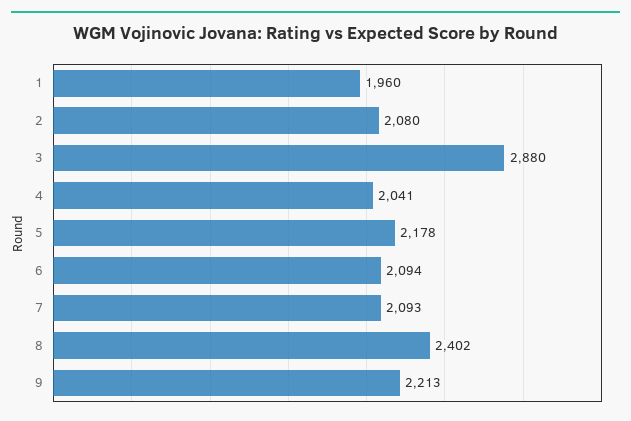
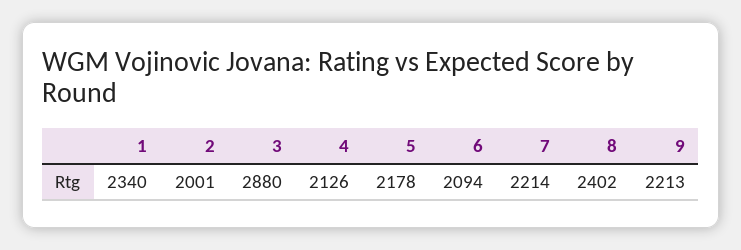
  {
-   "1": 1960,
+   "1": 2340,
-   "2": 2080,
+   "2": 2001,
    "3": 2880,
-   "4": 2041,
+   "4": 2126,
    "5": 2178,
    "6": 2094,
-   "7": 2093,
+   "7": 2214,
    "8": 2402,
    "9": 2213
  }

